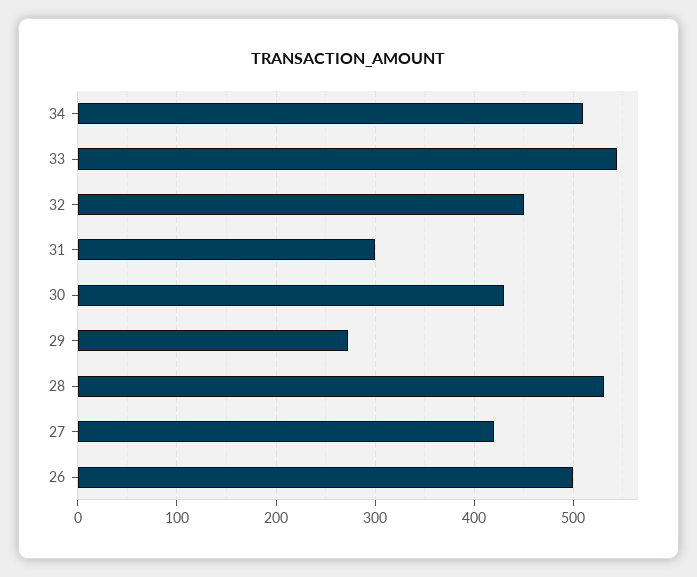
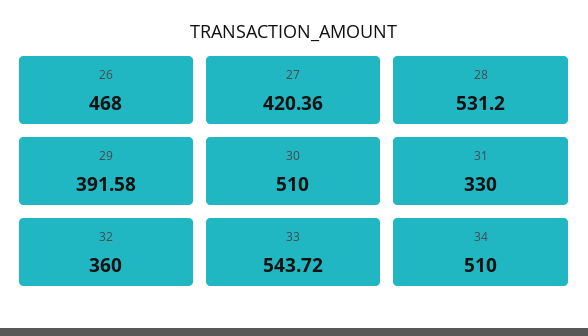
  {
    "34": 510,
    "33": 543.72,
-   "32": 450,
+   "32": 360,
-   "31": 300,
+   "31": 330,
-   "30": 430,
+   "30": 510,
-   "29": 270,
+   "29": 391.58,
    "28": 531.2,
    "27": 420.36,
-   "26": 500
+   "26": 468
  }

